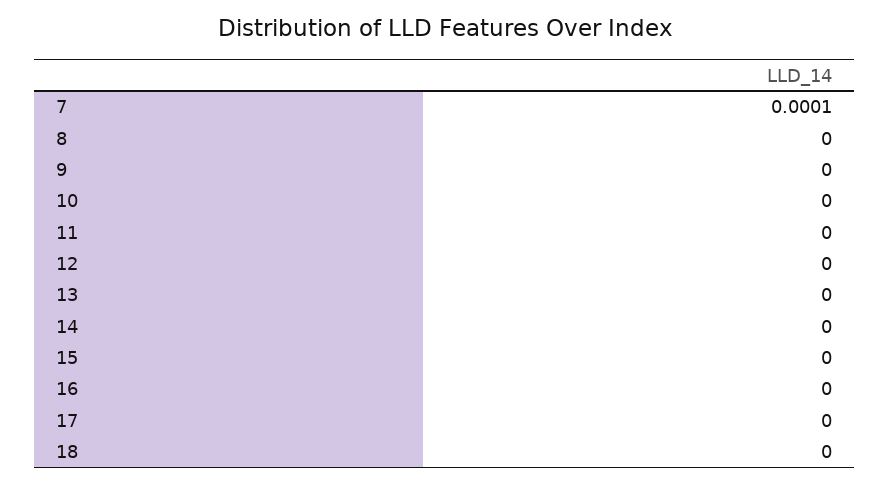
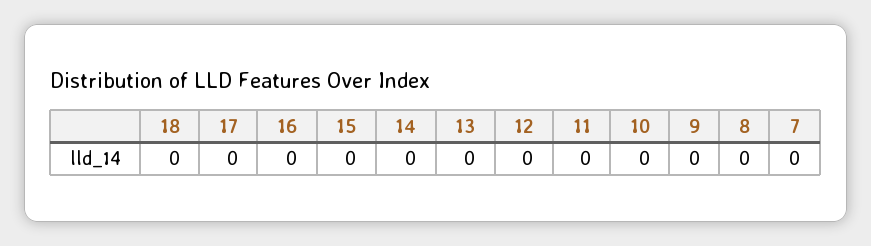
  {
-   "7": 0.0001,
+   "7": 0,
    "8": 0,
    "9": 0,
    "10": 0,
    "11": 0,
    "12": 0,
    "13": 0,
    "14": 0,
    "15": 0,
    "16": 0,
    "17": 0,
    "18": 0
  }

